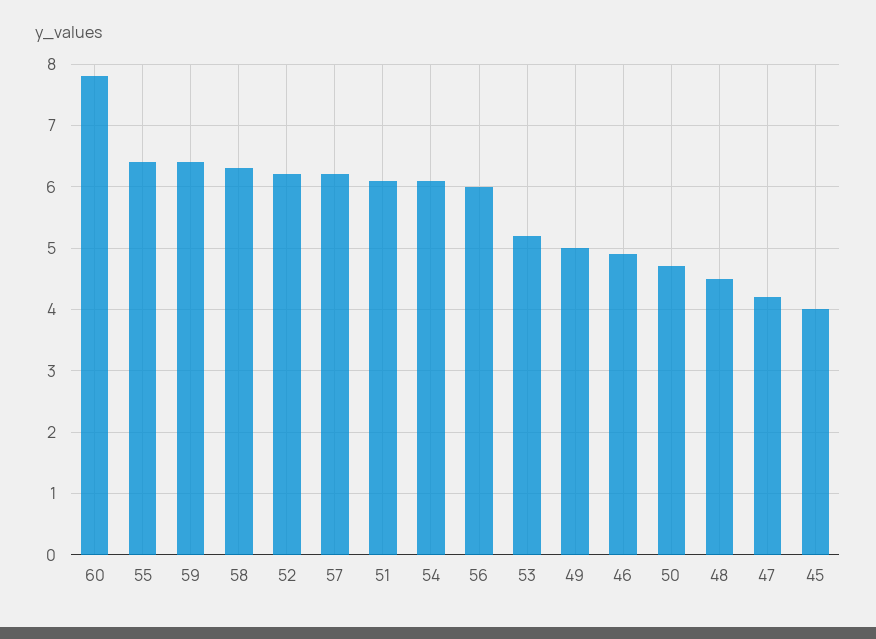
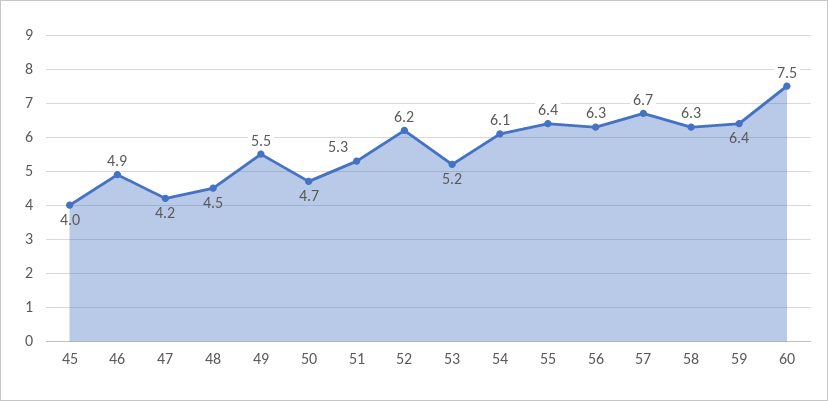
  {
-   "60": 7.8,
+   "60": 7.5,
    "55": 6.4,
    "59": 6.4,
    "58": 6.3,
    "52": 6.2,
-   "57": 6.2,
+   "57": 6.7,
-   "51": 6.1,
+   "51": 5.3,
    "54": 6.1,
-   "56": 6,
+   "56": 6.3,
    "53": 5.2,
-   "49": 5,
+   "49": 5.5,
    "46": 4.9,
    "50": 4.7,
    "48": 4.5,
    "47": 4.2,
    "45": 4
  }

